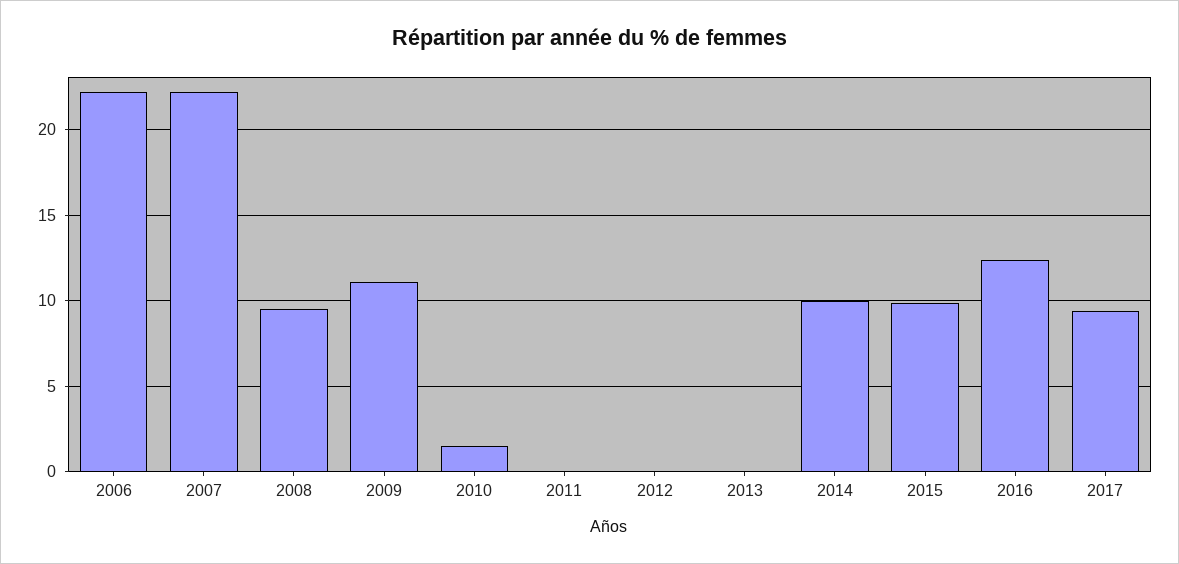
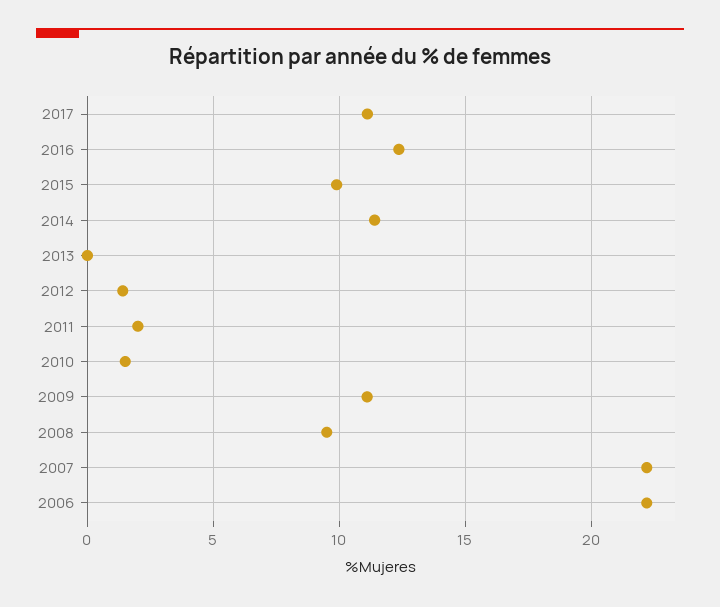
  {
    "2006": 22,
    "2007": 22,
    "2008": 9.5,
    "2009": 11,
    "2010": 1.5,
-   "2011": 0,
+   "2011": 2,
-   "2012": 0,
+   "2012": 1.5,
    "2013": 0,
-   "2014": 10,
+   "2014": 11.5,
    "2015": 10,
    "2016": 12.5,
-   "2017": 9.5
+   "2017": 11
  }

